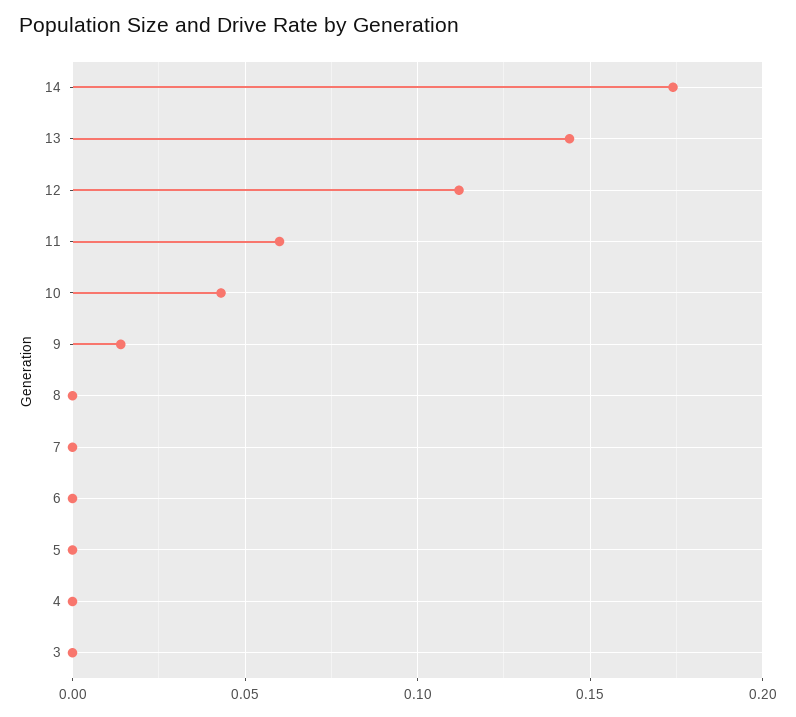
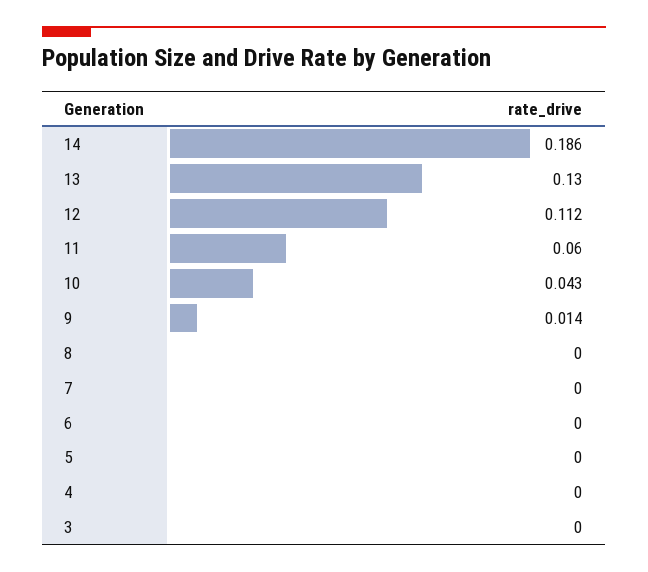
  {
-   "14": 0.175,
+   "14": 0.186,
-   "13": 0.145,
+   "13": 0.13,
    "12": 0.112,
    "11": 0.06,
    "10": 0.043,
    "9": 0.014,
    "8": 0,
    "7": 0,
    "6": 0,
    "5": 0,
    "4": 0,
    "3": 0
  }

